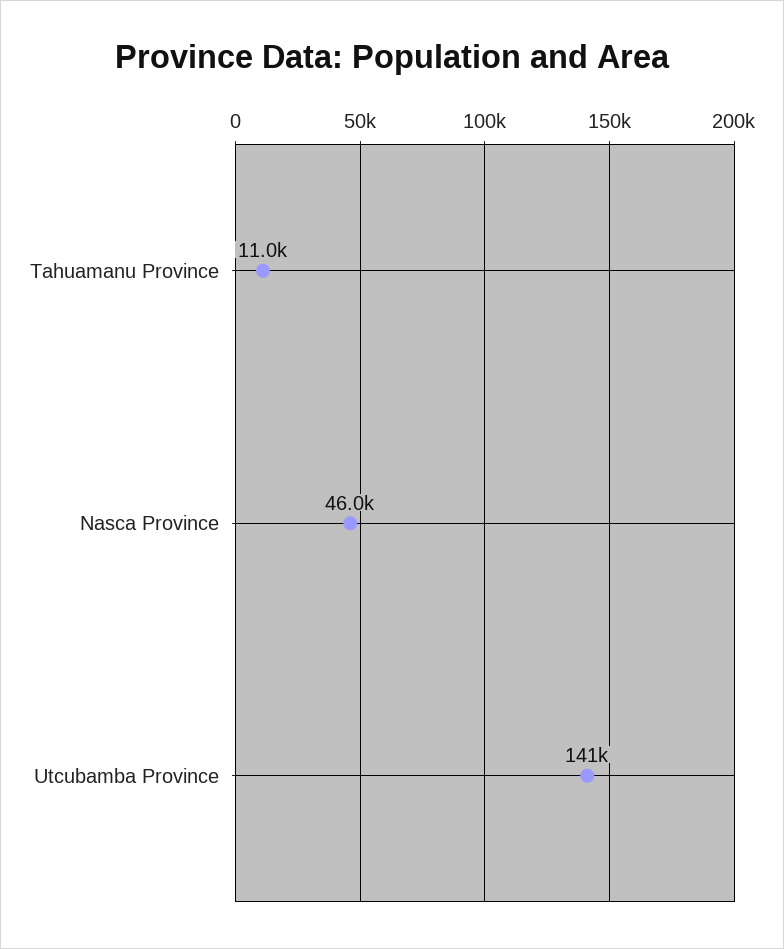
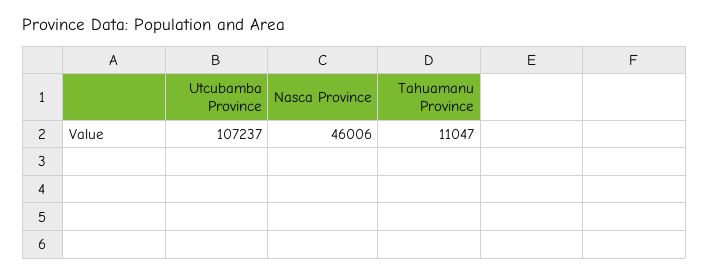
  {
    "Tahuamanu Province": 11047,
    "Nasca Province": 46006,
-   "Utcubamba Province": 141000
+   "Utcubamba Province": 107237
  }

